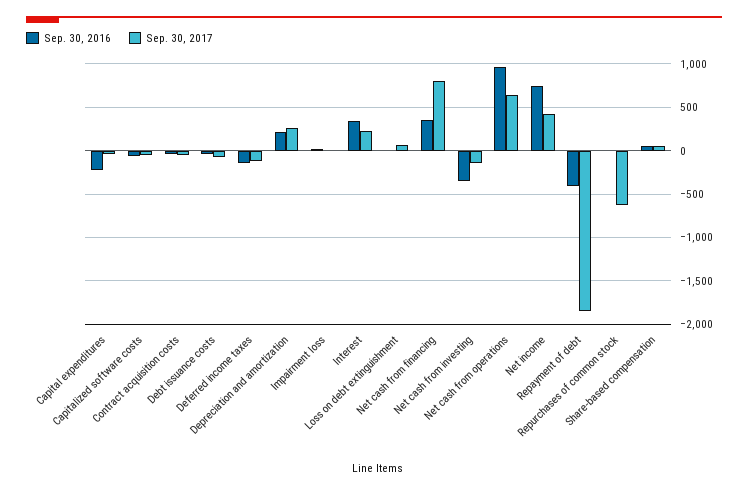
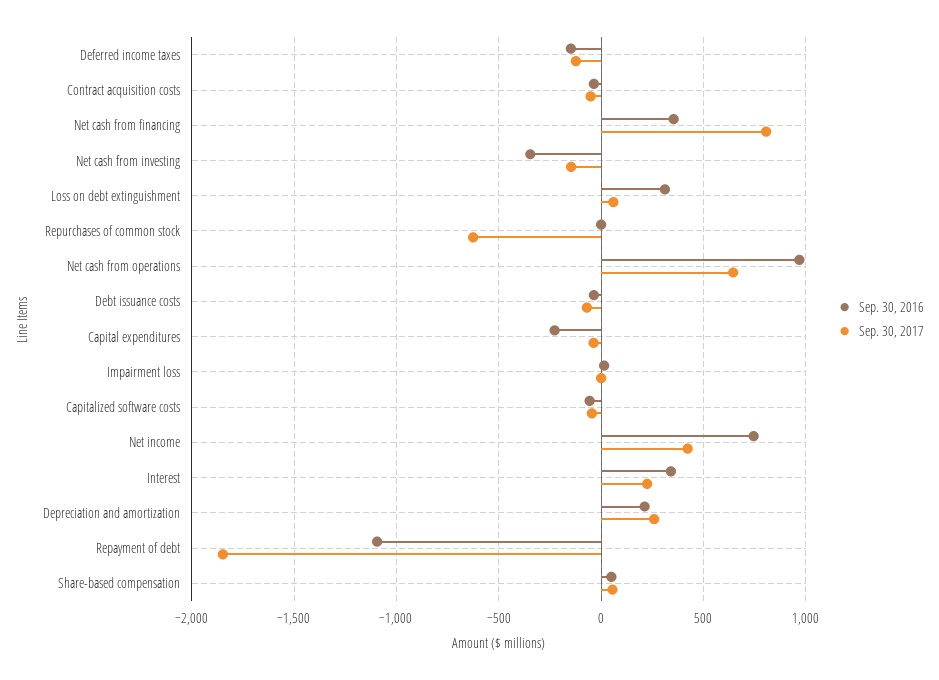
  {
    "Sep. 30, 2016": {
      "Capital expenditures": -250,
      "Capitalized software costs": -50,
      "Contract acquisition costs": -50,
      "Debt issuance costs": -50,
      "Deferred income taxes": -150,
      "Depreciation and amortization": 200,
      "Impairment loss": 0,
      "Interest": 350,
-     "Loss on debt extinguishment": 0,
+     "Loss on debt extinguishment": 300,
      "Net cash from financing": 350,
      "Net cash from investing": -350,
      "Net cash from operations": 950,
      "Net income": 750,
-     "Repayment of debt": -400,
+     "Repayment of debt": -1100,
      "Repurchases of common stock": 0,
      "Share-based compensation": 50
    },
    "Sep. 30, 2017": {
      "Capital expenditures": -50,
      "Capitalized software costs": -50,
      "Contract acquisition costs": -50,
      "Debt issuance costs": -50,
      "Deferred income taxes": -100,
      "Depreciation and amortization": 250,
      "Impairment loss": 0,
      "Interest": 250,
      "Loss on debt extinguishment": 50,
      "Net cash from financing": 800,
      "Net cash from investing": -150,
      "Net cash from operations": 650,
      "Net income": 400,
      "Repayment of debt": -1850,
      "Repurchases of common stock": -650,
      "Share-based compensation": 50
    }
  }

